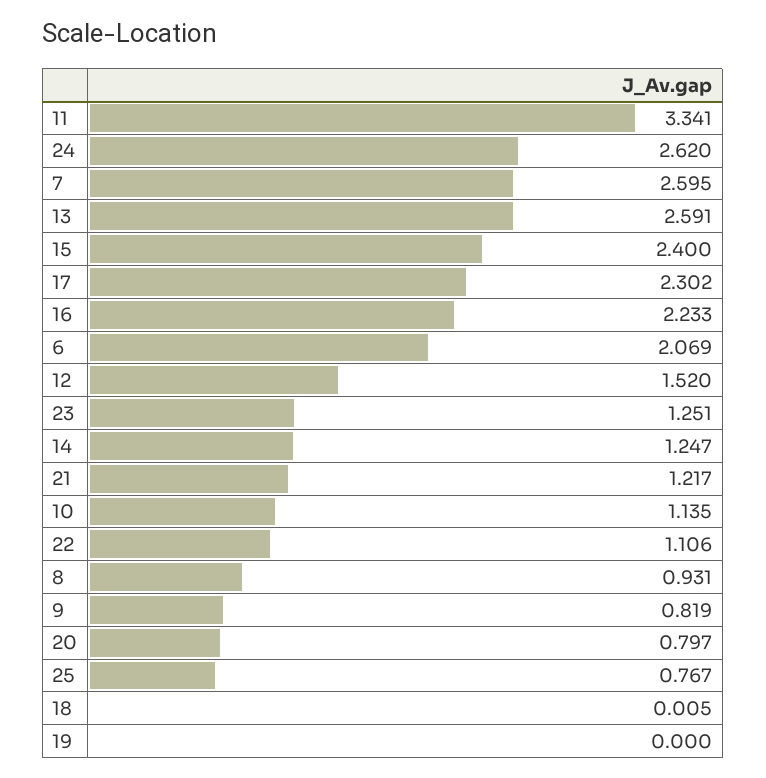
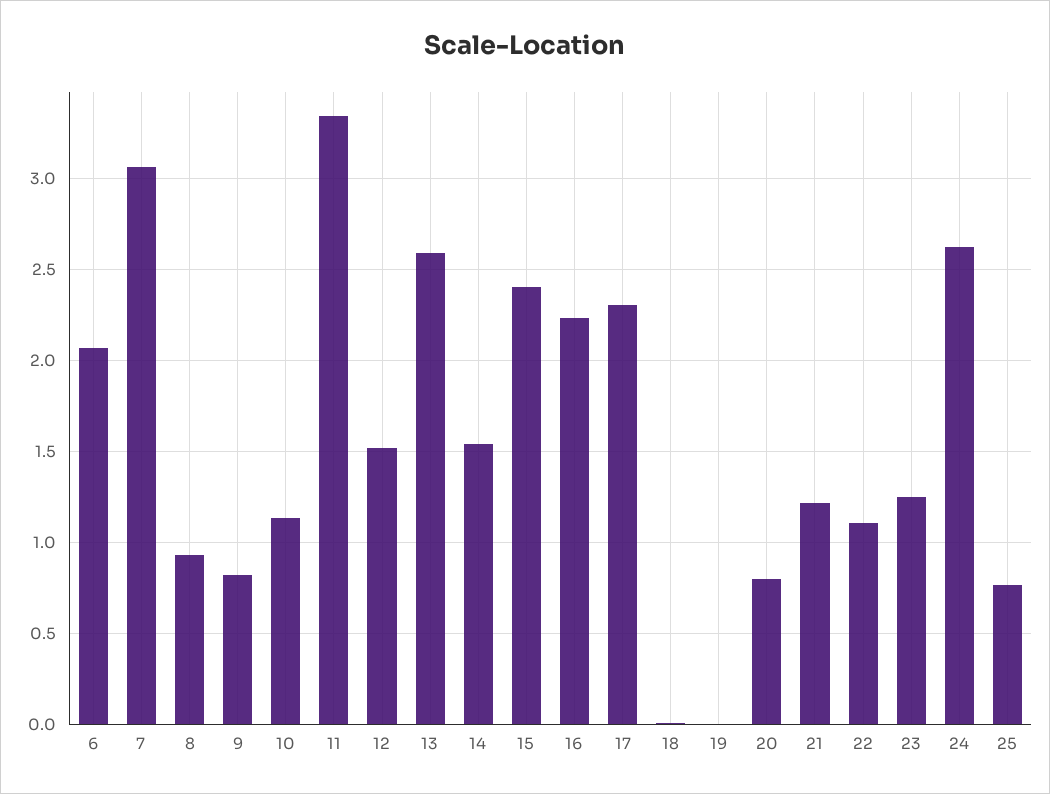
  {
    "11": 3.341,
    "24": 2.62,
-   "7": 2.595,
+   "7": 3.05,
    "13": 2.591,
    "15": 2.4,
    "17": 2.302,
    "16": 2.233,
    "6": 2.069,
    "12": 1.52,
    "23": 1.251,
-   "14": 1.247,
+   "14": 1.55,
    "21": 1.217,
    "10": 1.135,
    "22": 1.106,
    "8": 0.931,
    "9": 0.819,
    "20": 0.797,
    "25": 0.767,
    "18": 0.005,
    "19": 0
  }

